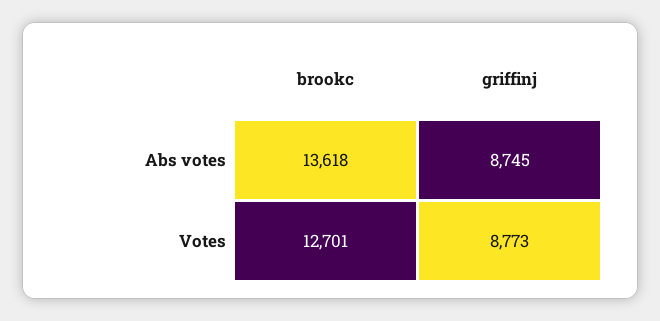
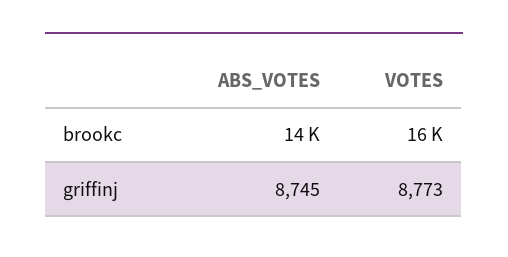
  {
    "brookc": {
      "Abs votes": 13618,
-     "Votes": 12701
+     "Votes": 16000
    },
    "griffinj": {
      "Abs votes": 8745,
      "Votes": 8773
    }
  }

